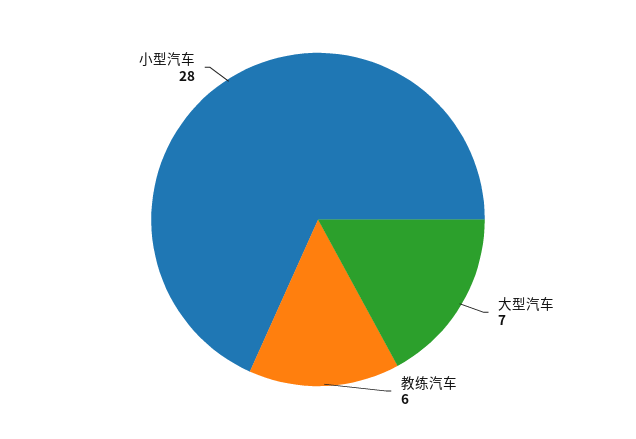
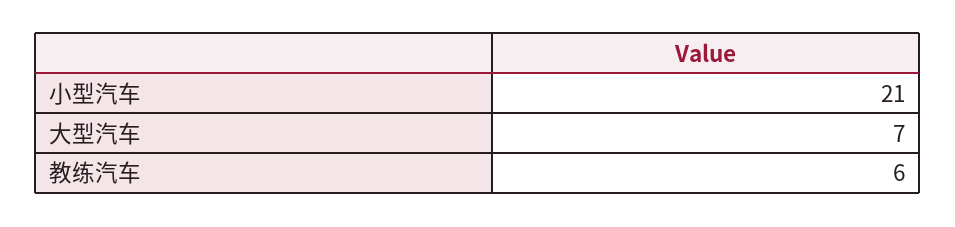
  {
    "大型汽车": 7,
    "教练汽车": 6,
-   "小型汽车": 28
+   "小型汽车": 21
  }

